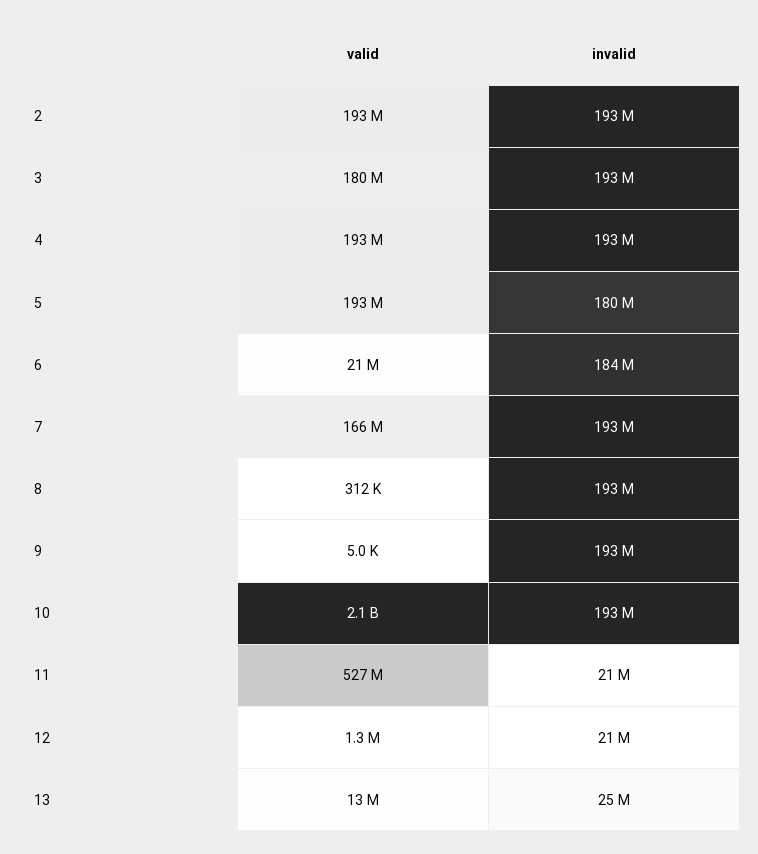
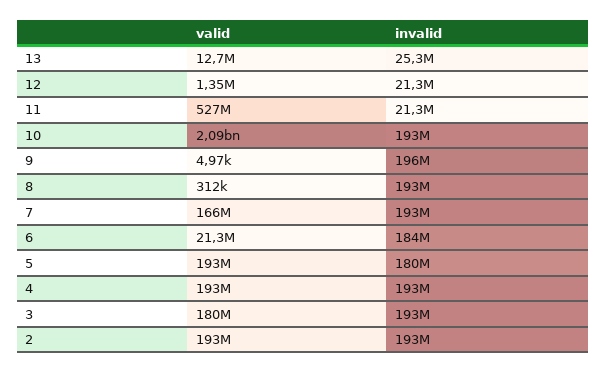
  {
    "valid": {
      "2": 193000000,
      "3": 180000000,
      "4": 193000000,
      "5": 193000000,
      "6": 21300000,
      "7": 166000000,
      "8": 312000,
      "9": 4970,
      "10": 2090000000,
      "11": 527000000,
      "12": 1350000,
      "13": 12700000
    },
    "invalid": {
      "2": 193000000,
      "3": 193000000,
      "4": 193000000,
      "5": 180000000,
      "6": 184000000,
      "7": 193000000,
      "8": 193000000,
-     "9": 193000000,
+     "9": 196000000,
      "10": 193000000,
      "11": 21300000,
      "12": 21300000,
      "13": 25300000
    }
  }

